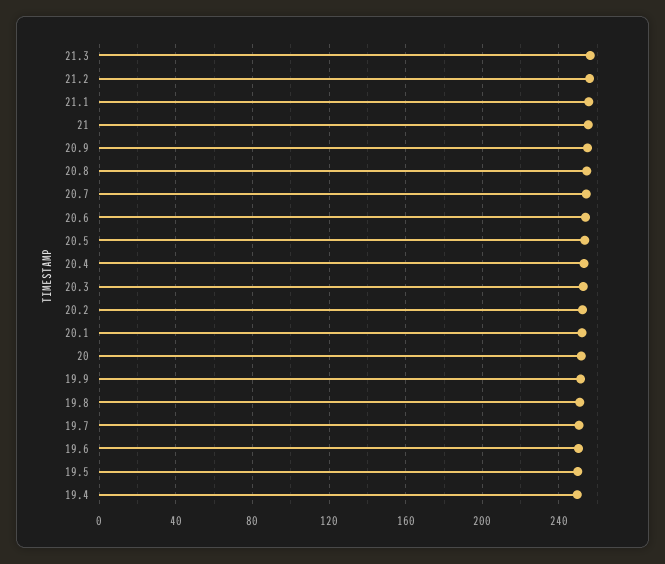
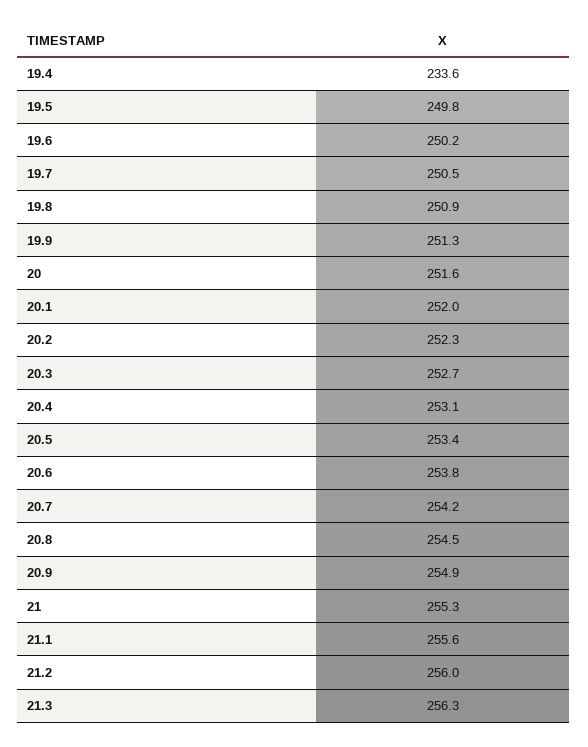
  {
    "21.3": 256.3,
    "21.2": 256,
    "21.1": 255.6,
    "21": 255.3,
    "20.9": 254.9,
    "20.8": 254.5,
    "20.7": 254.2,
    "20.6": 253.8,
    "20.5": 253.4,
    "20.4": 253.1,
    "20.3": 252.7,
    "20.2": 252.3,
    "20.1": 252,
    "20": 251.6,
    "19.9": 251.3,
    "19.8": 250.9,
    "19.7": 250.5,
    "19.6": 250.2,
    "19.5": 249.8,
-   "19.4": 250
+   "19.4": 233.6
  }

